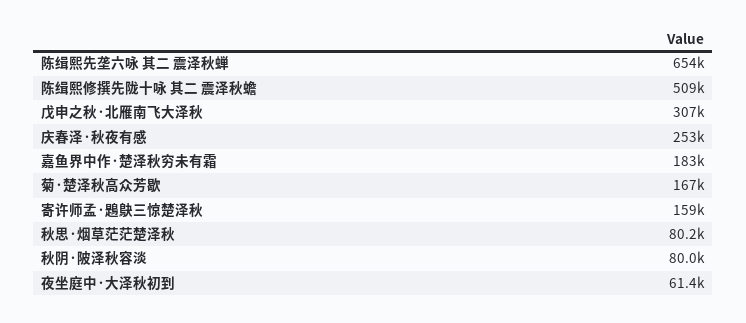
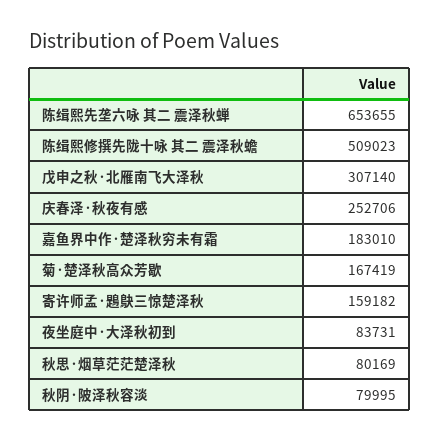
  {
    "陈缉熙先垄六咏 其二 震泽秋蝉": 653655,
    "陈缉熙修撰先陇十咏 其二 震泽秋蟾": 509023,
    "戊申之秋·北雁南飞大泽秋": 307140,
    "庆春泽·秋夜有感": 252706,
    "嘉鱼界中作·楚泽秋穷未有霜": 183010,
    "菊·楚泽秋高众芳歇": 167419,
    "寄许师孟·鶗鴃三惊楚泽秋": 159182,
    "秋思·烟草茫茫楚泽秋": 80169,
    "秋阴·陂泽秋容淡": 79995,
-   "夜坐庭中·大泽秋初到": 61400
+   "夜坐庭中·大泽秋初到": 83731
  }

